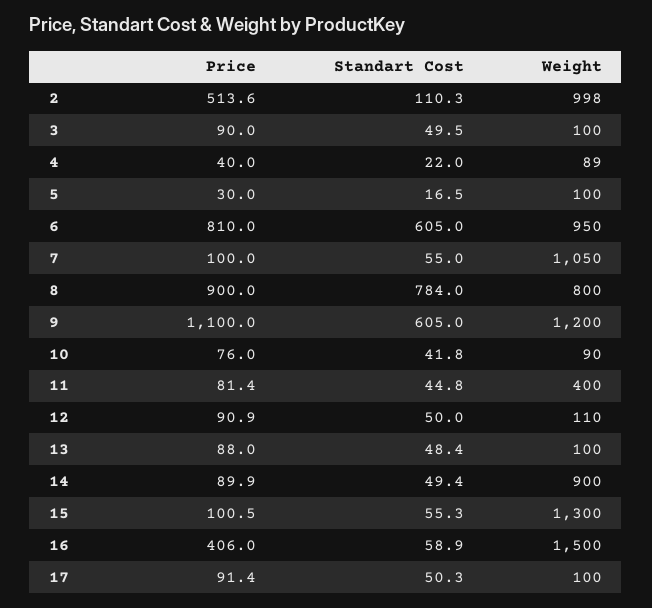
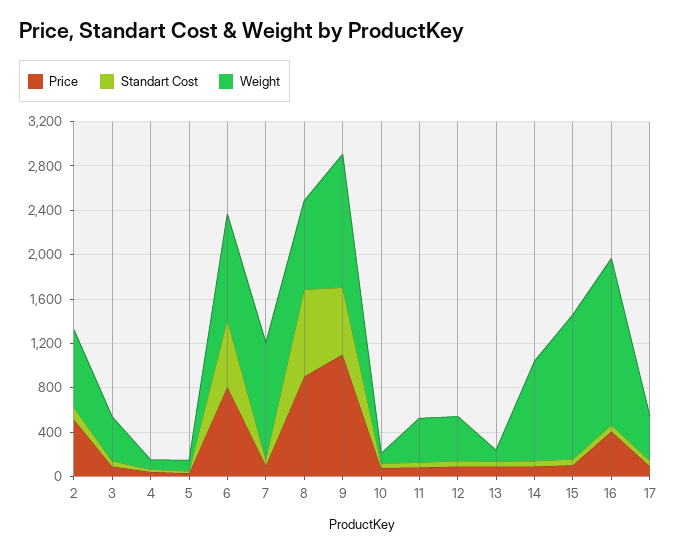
  {
    "Price": {
      "2": 513.6,
      "3": 90,
      "4": 40,
      "5": 30,
      "6": 810,
      "7": 100,
      "8": 900,
      "9": 1100,
      "10": 76,
      "11": 81.4,
      "12": 90.9,
      "13": 88,
      "14": 89.9,
      "15": 100.5,
      "16": 406,
      "17": 91.4
    },
    "Standart Cost": {
      "2": 110.3,
      "3": 49.5,
      "4": 22,
      "5": 16.5,
      "6": 605,
      "7": 55,
      "8": 784,
      "9": 605,
      "10": 41.8,
      "11": 44.8,
      "12": 50,
      "13": 48.4,
      "14": 49.4,
      "15": 55.3,
      "16": 58.9,
      "17": 50.3
    },
    "Weight": {
-     "2": 998,
+     "2": 700,
-     "3": 100,
+     "3": 400,
      "4": 89,
      "5": 100,
      "6": 950,
      "7": 1050,
      "8": 800,
      "9": 1200,
      "10": 90,
      "11": 400,
-     "12": 110,
+     "12": 400,
      "13": 100,
      "14": 900,
      "15": 1300,
      "16": 1500,
-     "17": 100
+     "17": 400
    }
  }

